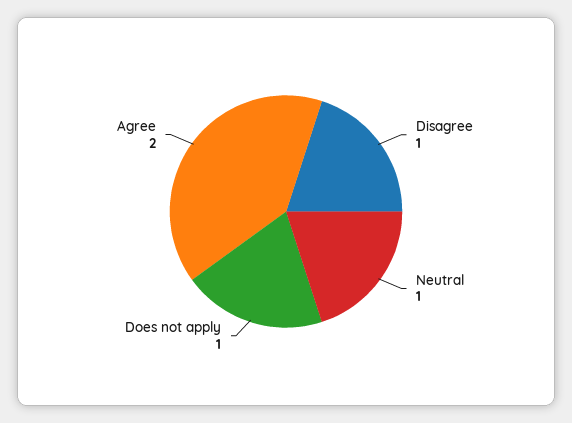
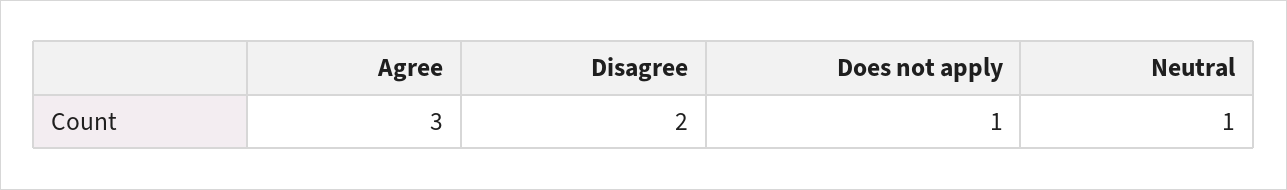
  {
-   "Disagree": 1,
+   "Disagree": 2,
    "Neutral": 1,
    "Does not apply": 1,
-   "Agree": 2
+   "Agree": 3
  }

